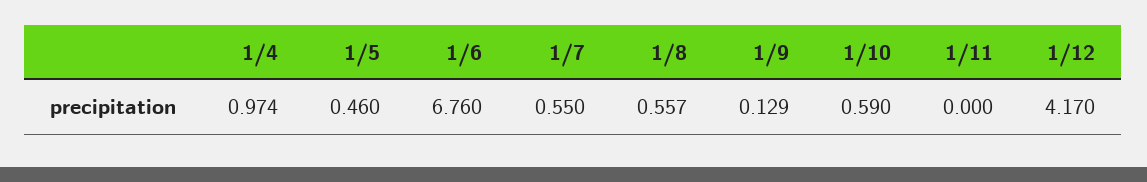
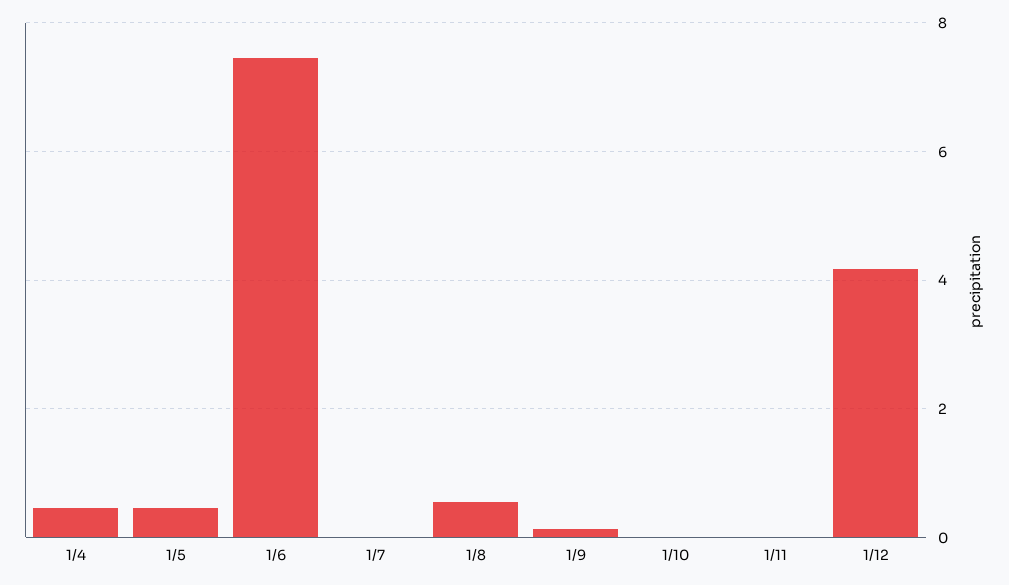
  {
-   "1/4": 0.974,
+   "1/4": 0.4,
    "1/5": 0.46,
-   "1/6": 6.76,
+   "1/6": 7.4,
-   "1/7": 0.55,
+   "1/7": 0,
    "1/8": 0.557,
    "1/9": 0.129,
-   "1/10": 0.59,
+   "1/10": 0,
    "1/11": 0,
    "1/12": 4.17
  }

